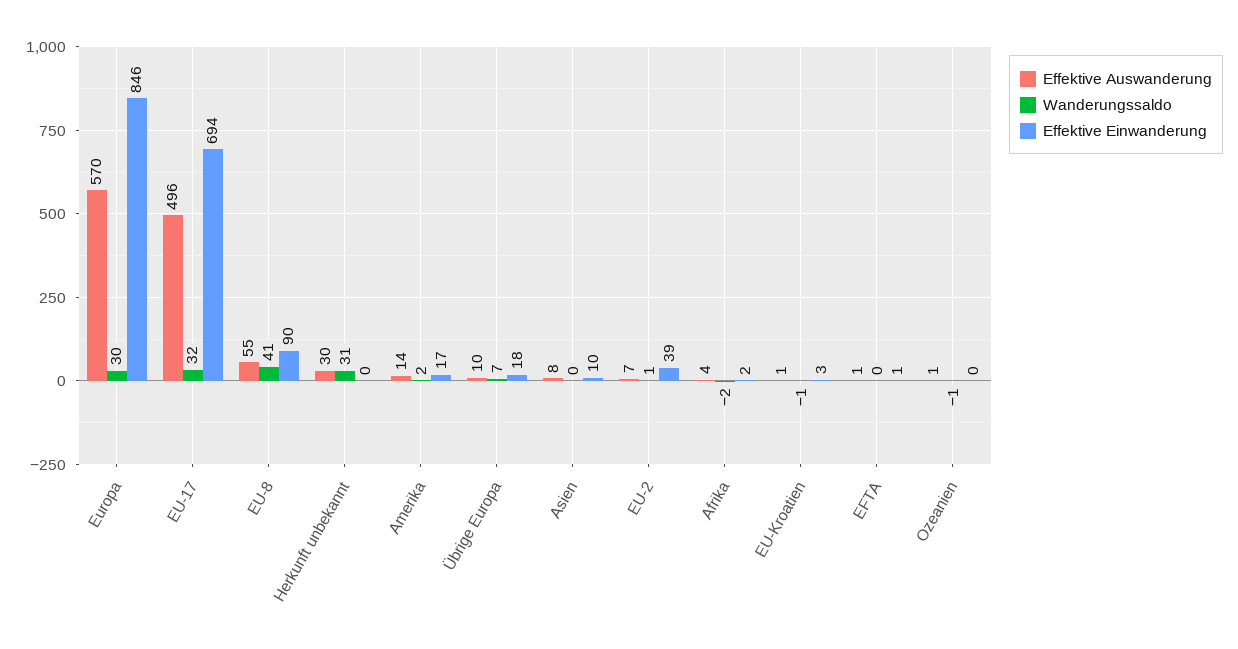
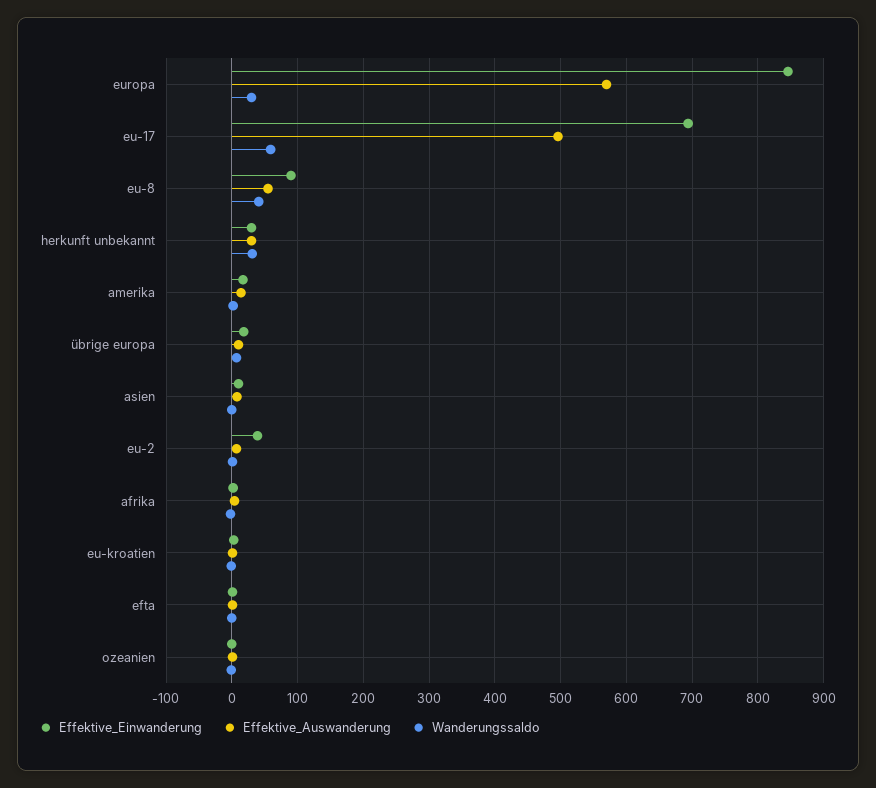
  {
    "Effektive Auswanderung": {
      "Europa": 570,
      "EU-17": 496,
      "EU-8": 55,
      "Herkunft unbekannt": 30,
      "Amerika": 14,
      "Übrige Europa": 10,
      "Asien": 8,
      "EU-2": 7,
      "Afrika": 4,
      "EU-Kroatien": 1,
      "EFTA": 1,
      "Ozeanien": 1
    },
    "Wanderungssaldo": {
      "Europa": 30,
-     "EU-17": 32,
+     "EU-17": 60,
      "EU-8": 41,
      "Herkunft unbekannt": 31,
      "Amerika": 2,
      "Übrige Europa": 7,
      "Asien": 0,
      "EU-2": 1,
      "Afrika": -2,
      "EU-Kroatien": -1,
      "EFTA": 0,
      "Ozeanien": -1
    },
    "Effektive Einwanderung": {
      "Europa": 846,
      "EU-17": 694,
      "EU-8": 90,
-     "Herkunft unbekannt": 0,
+     "Herkunft unbekannt": 30,
      "Amerika": 17,
      "Übrige Europa": 18,
      "Asien": 10,
      "EU-2": 39,
      "Afrika": 2,
      "EU-Kroatien": 3,
      "EFTA": 1,
      "Ozeanien": 0
    }
  }

